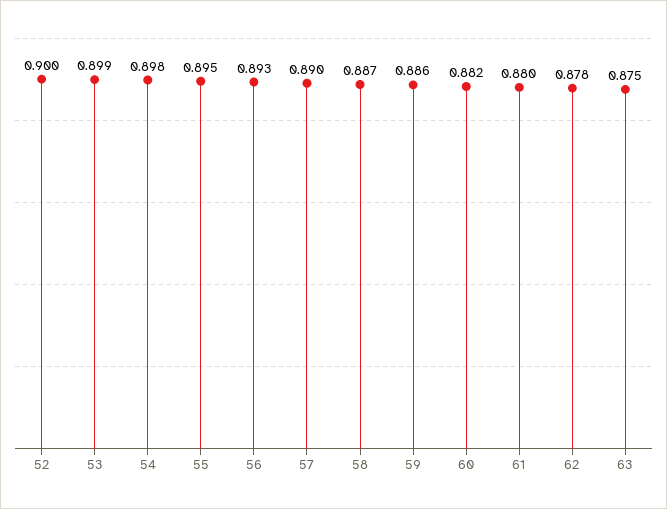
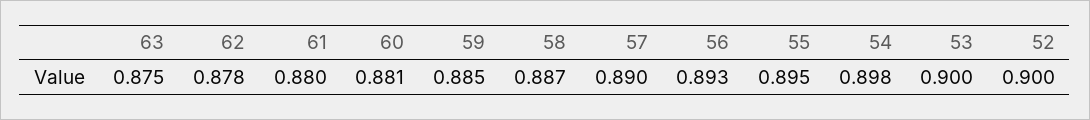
  {
    "52": 0.9,
-   "53": 0.899,
+   "53": 0.9,
    "54": 0.898,
    "55": 0.895,
    "56": 0.893,
    "57": 0.89,
    "58": 0.887,
-   "59": 0.886,
+   "59": 0.885,
-   "60": 0.882,
+   "60": 0.881,
    "61": 0.88,
    "62": 0.878,
    "63": 0.875
  }

